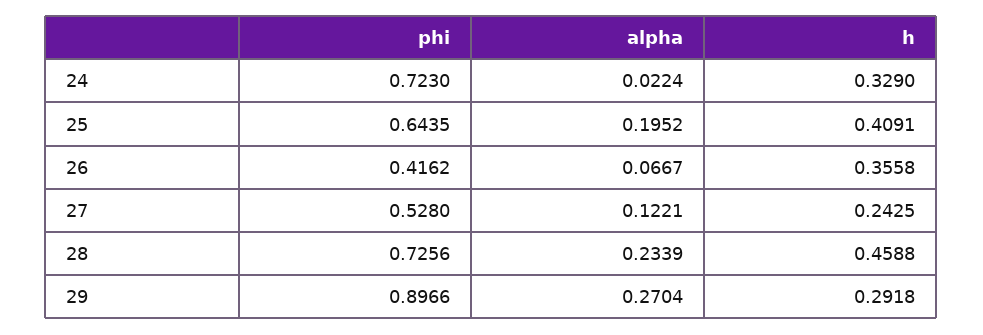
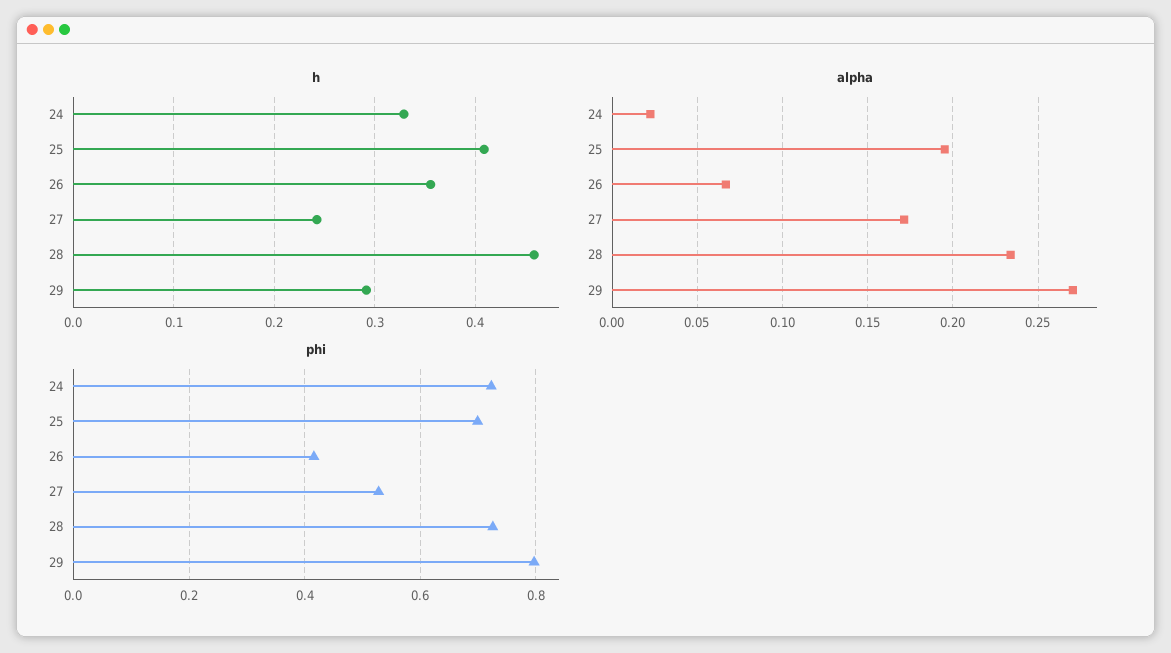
  {
    "phi": {
      "24": 0.723,
-     "25": 0.6435,
+     "25": 0.7,
      "26": 0.4162,
      "27": 0.528,
      "28": 0.7256,
-     "29": 0.8966
+     "29": 0.8
    },
    "alpha": {
      "24": 0.0224,
      "25": 0.1952,
      "26": 0.0667,
-     "27": 0.1221,
+     "27": 0.17,
      "28": 0.2339,
      "29": 0.2704
    },
    "h": {
      "24": 0.329,
      "25": 0.4091,
      "26": 0.3558,
      "27": 0.2425,
      "28": 0.4588,
      "29": 0.2918
    }
  }

